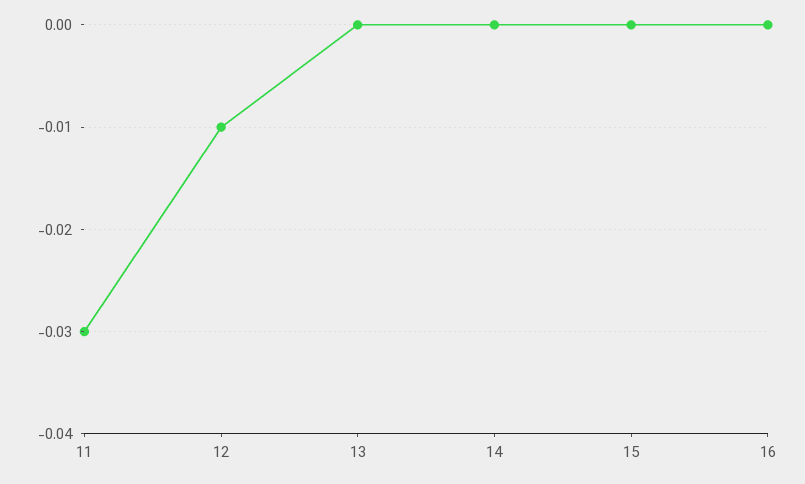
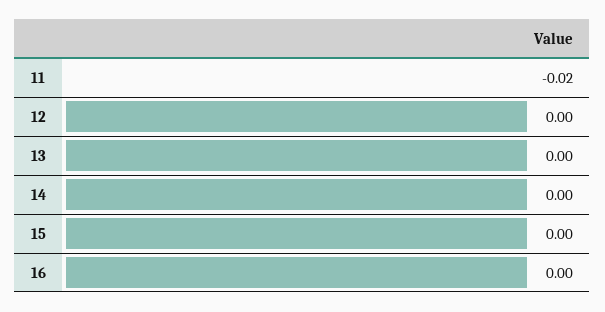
  {
-   "11": -0.03,
+   "11": -0.02,
-   "12": -0.01,
+   "12": 0,
    "13": 0,
    "14": 0,
    "15": 0,
    "16": 0
  }

